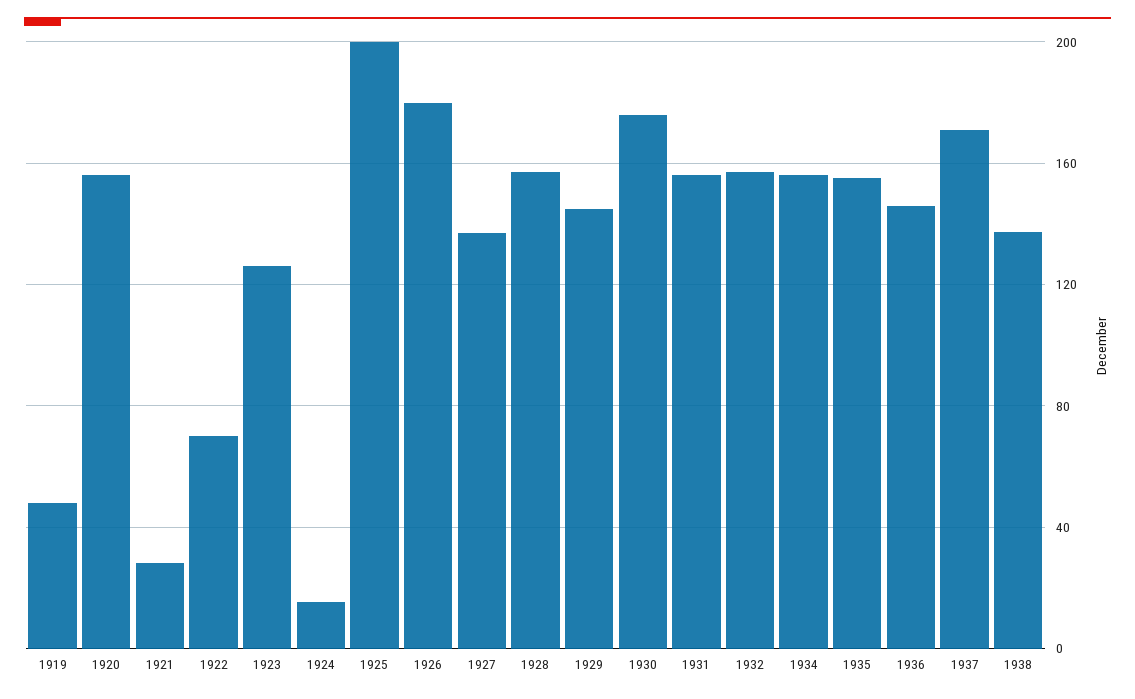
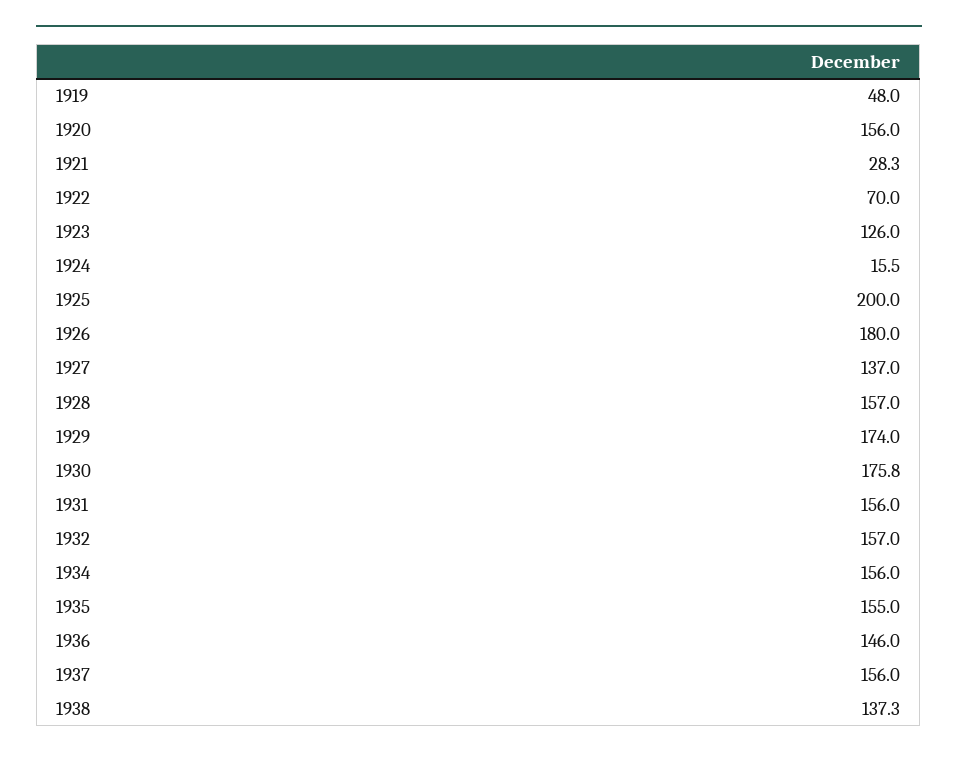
  {
    "1919": 48,
    "1920": 156,
    "1921": 28.3,
    "1922": 70,
    "1923": 126,
    "1924": 15.5,
    "1925": 200,
    "1926": 180,
    "1927": 137,
    "1928": 157,
-   "1929": 145,
+   "1929": 174,
    "1930": 175.8,
    "1931": 156,
    "1932": 157,
    "1934": 156,
    "1935": 155,
    "1936": 146,
-   "1937": 170,
+   "1937": 156,
    "1938": 137.3
  }

